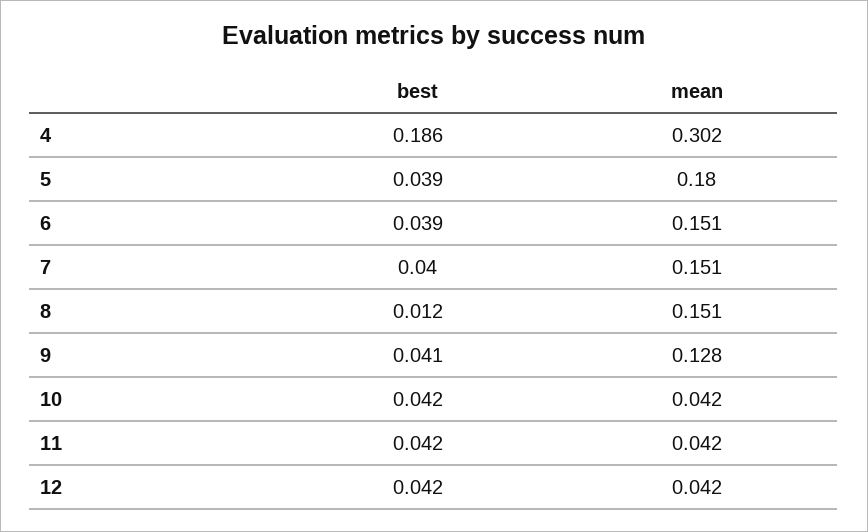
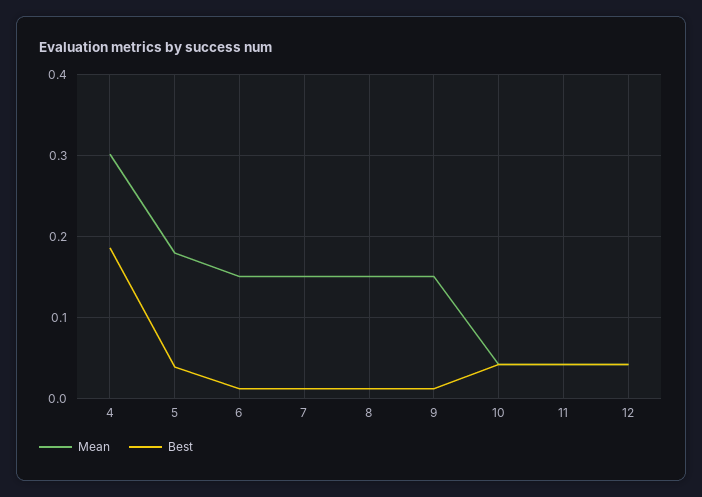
  {
    "best": {
      "4": 0.186,
      "5": 0.039,
-     "6": 0.039,
+     "6": 0.01,
-     "7": 0.04,
+     "7": 0.01,
      "8": 0.012,
-     "9": 0.041,
+     "9": 0.01,
      "10": 0.042,
      "11": 0.042,
      "12": 0.042
    },
    "mean": {
      "4": 0.302,
      "5": 0.18,
      "6": 0.151,
      "7": 0.151,
      "8": 0.151,
-     "9": 0.128,
+     "9": 0.15,
      "10": 0.042,
      "11": 0.042,
      "12": 0.042
    }
  }

